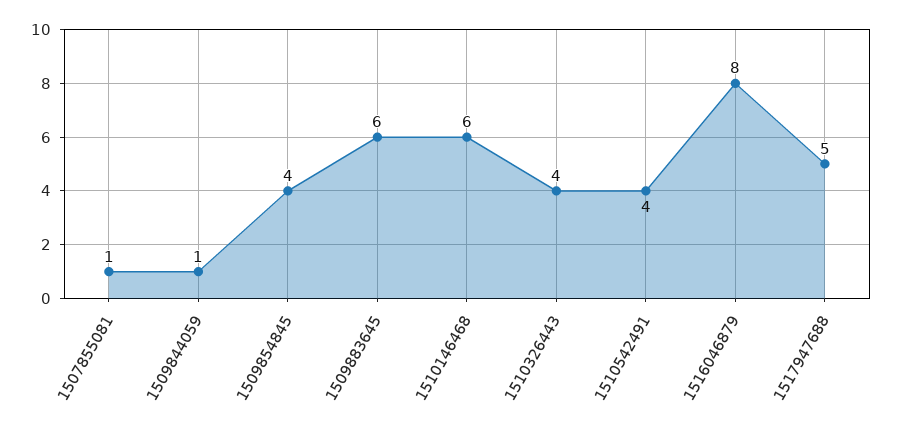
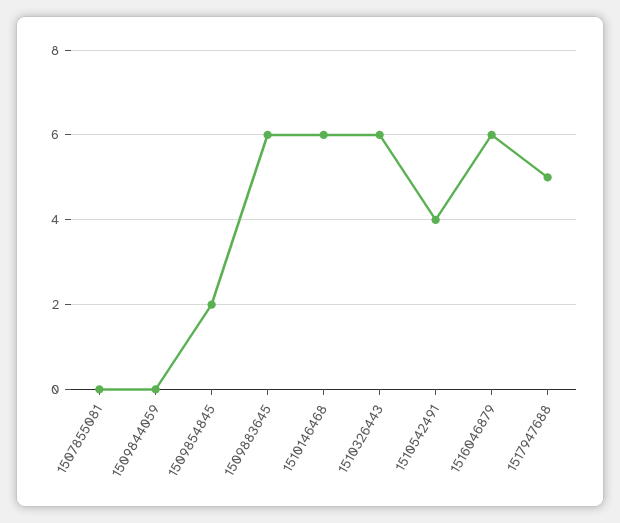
  {
-   "1507855081": 1,
+   "1507855081": 0,
-   "1509844059": 1,
+   "1509844059": 0,
-   "1509854845": 4,
+   "1509854845": 2,
    "1509883645": 6,
    "1510146468": 6,
-   "1510326443": 4,
+   "1510326443": 6,
    "1510542491": 4,
-   "1516046879": 8,
+   "1516046879": 6,
    "1517947688": 5
  }

